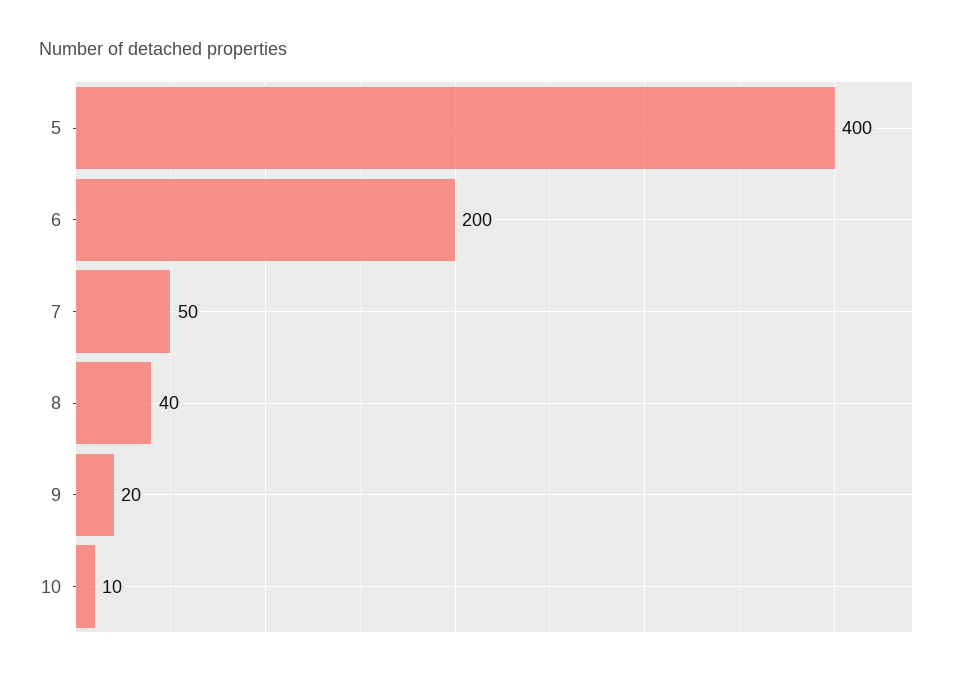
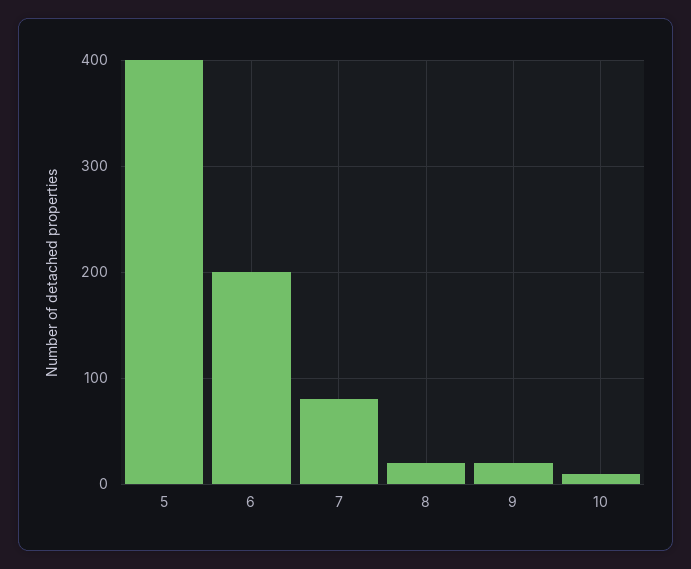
  {
    "5": 400,
    "6": 200,
-   "7": 50,
+   "7": 80,
-   "8": 40,
+   "8": 20,
    "9": 20,
    "10": 10
  }

